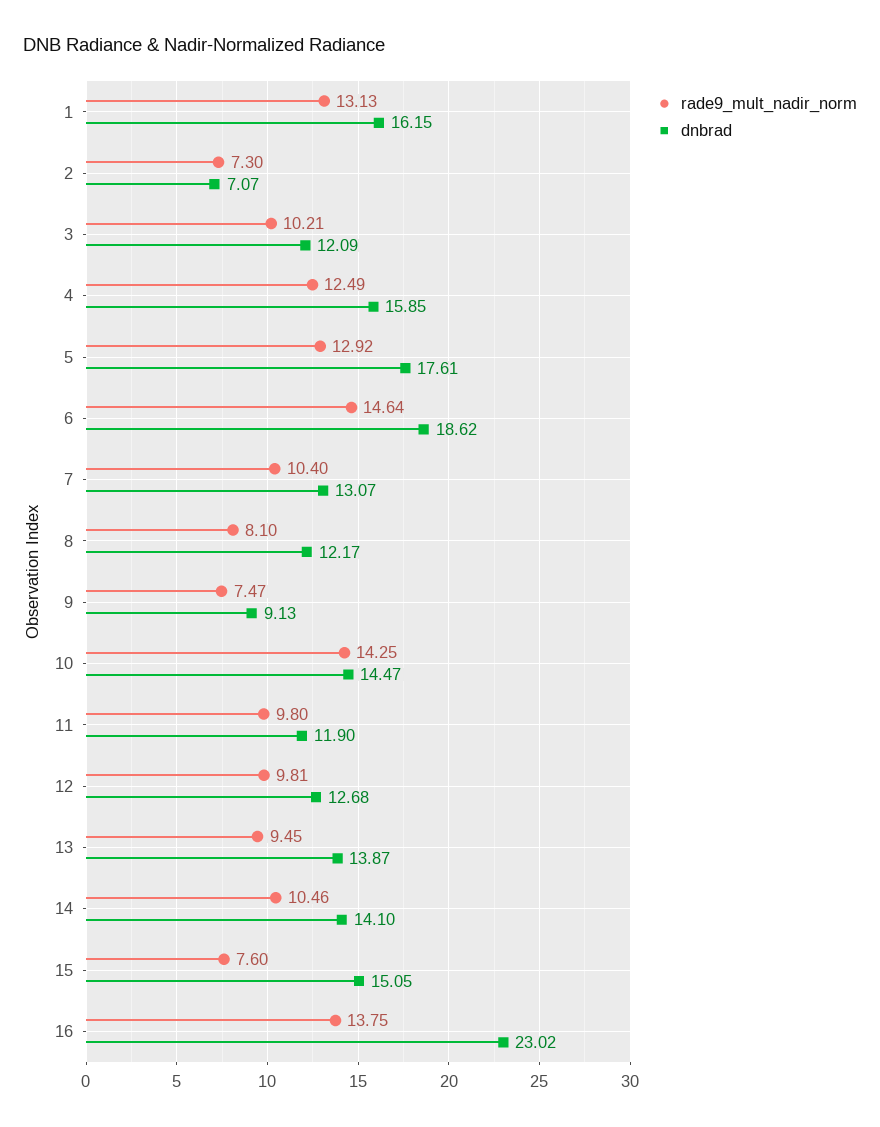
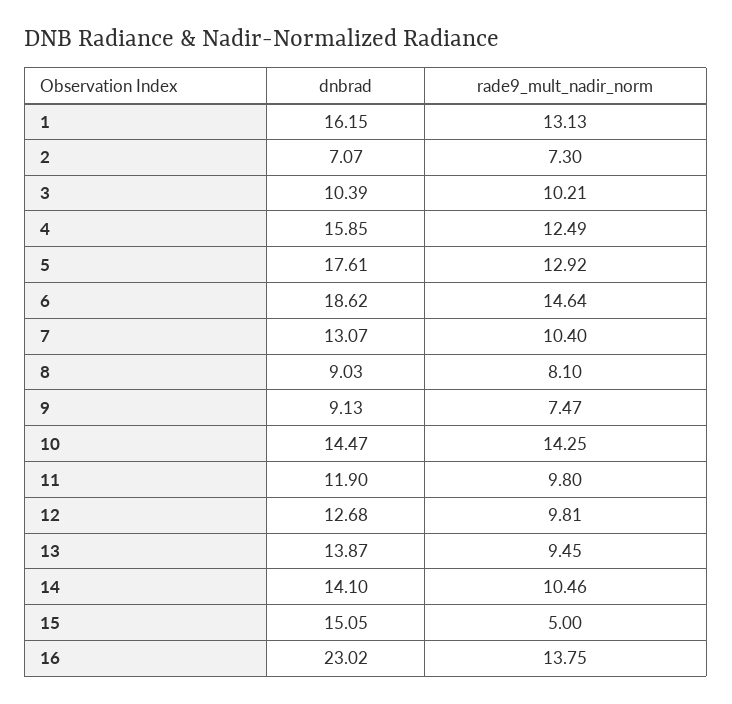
  {
    "rade9_mult_nadir_norm": {
      "1": 13.13,
      "2": 7.3,
      "3": 10.21,
      "4": 12.49,
      "5": 12.92,
      "6": 14.64,
      "7": 10.4,
      "8": 8.1,
      "9": 7.47,
      "10": 14.25,
      "11": 9.8,
      "12": 9.81,
      "13": 9.45,
      "14": 10.46,
-     "15": 7.6,
+     "15": 5,
      "16": 13.75
    },
    "dnbrad": {
      "1": 16.15,
      "2": 7.07,
-     "3": 12.09,
+     "3": 10.39,
      "4": 15.85,
      "5": 17.61,
      "6": 18.62,
      "7": 13.07,
-     "8": 12.17,
+     "8": 9.03,
      "9": 9.13,
      "10": 14.47,
      "11": 11.9,
      "12": 12.68,
      "13": 13.87,
      "14": 14.1,
      "15": 15.05,
      "16": 23.02
    }
  }

